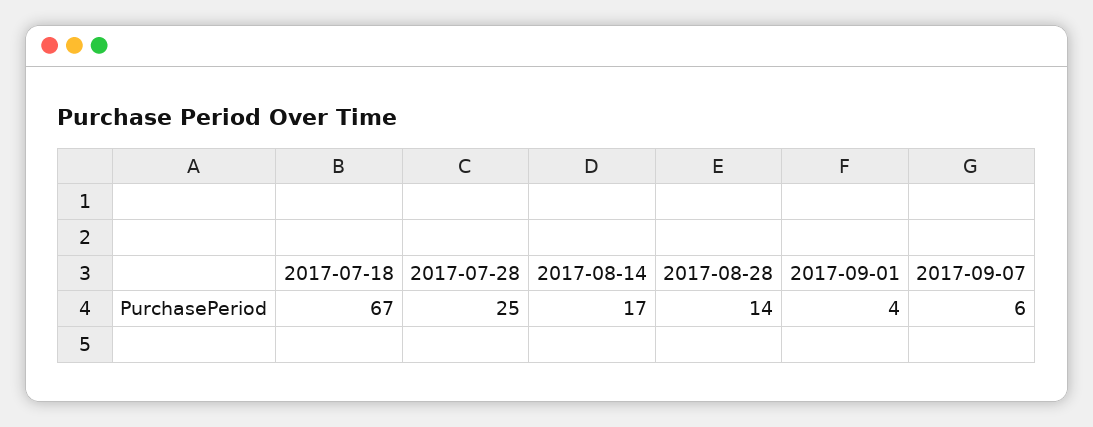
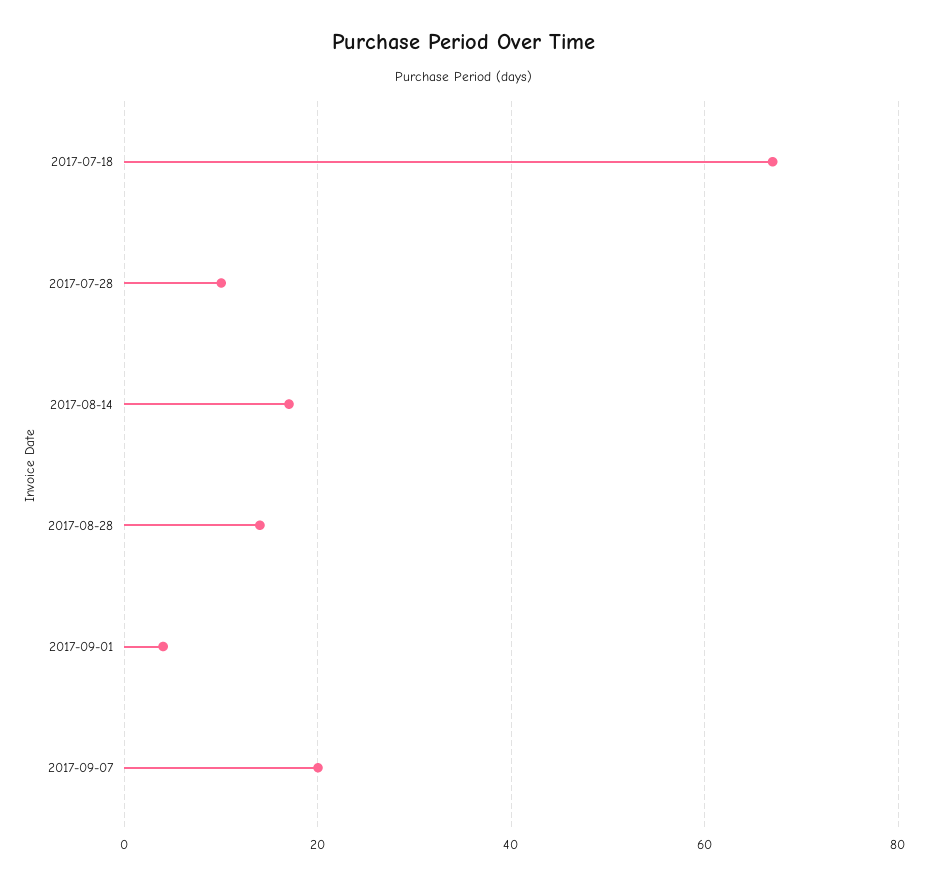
  {
    "2017-07-18": 67,
-   "2017-07-28": 25,
+   "2017-07-28": 10,
    "2017-08-14": 17,
    "2017-08-28": 14,
    "2017-09-01": 4,
-   "2017-09-07": 6
+   "2017-09-07": 20
  }

